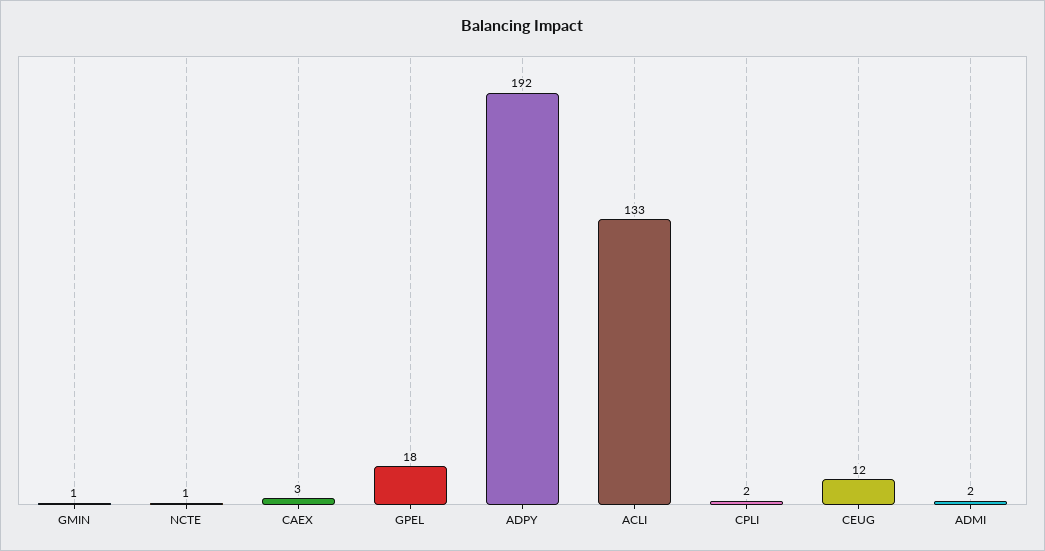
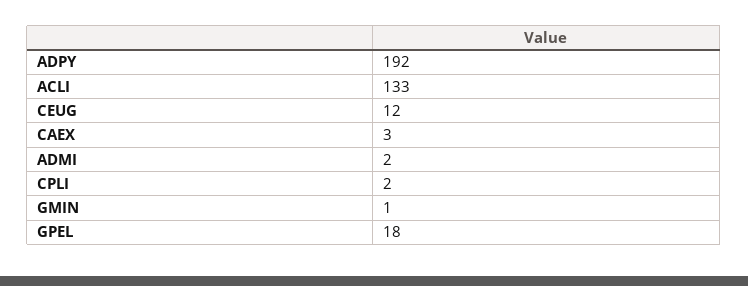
  {
    "GMIN": 1,
-   "NCTE": 1,
    "CAEX": 3,
    "GPEL": 18,
    "ADPY": 192,
    "ACLI": 133,
    "CPLI": 2,
    "CEUG": 12,
    "ADMI": 2
  }

